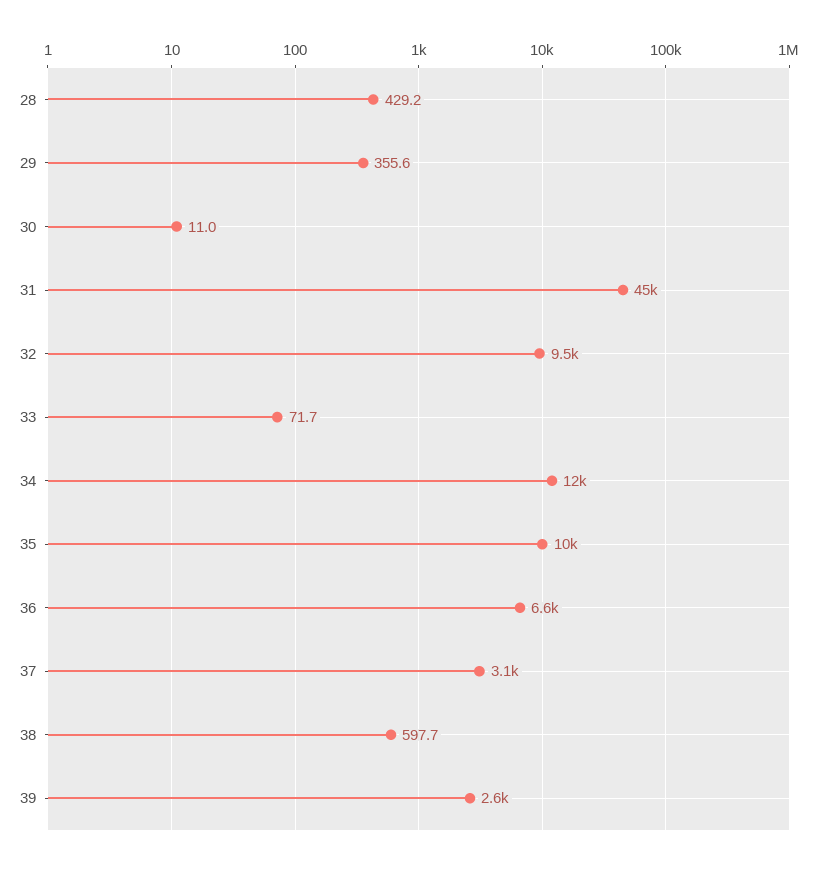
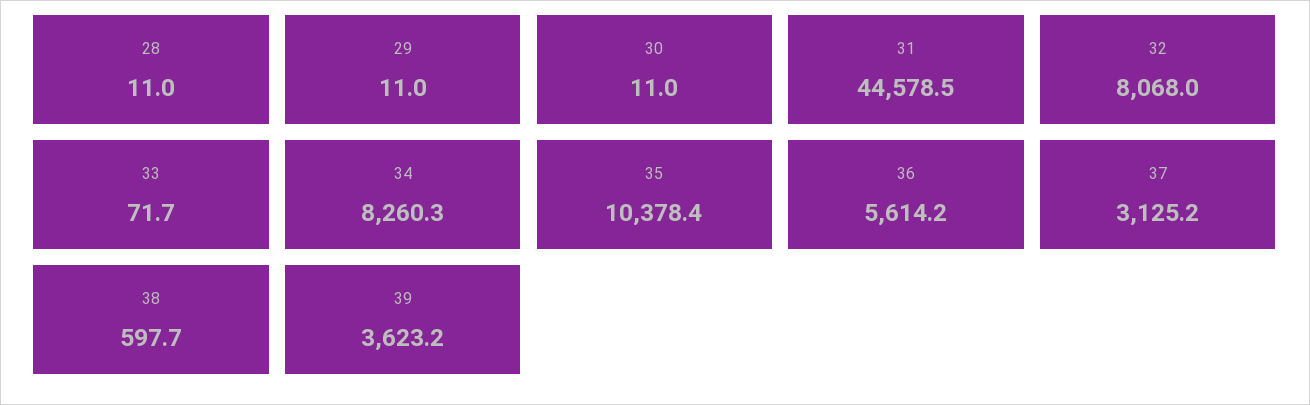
  {
-   "28": 429.2,
+   "28": 11,
-   "29": 355.6,
+   "29": 11,
    "30": 11,
    "31": 44578.5,
-   "32": 9500,
+   "32": 8068,
    "33": 71.7,
-   "34": 12000,
+   "34": 8260.3,
    "35": 10378.4,
-   "36": 6600,
+   "36": 5614.2,
    "37": 3125.2,
    "38": 597.7,
-   "39": 2600
+   "39": 3623.2
  }

